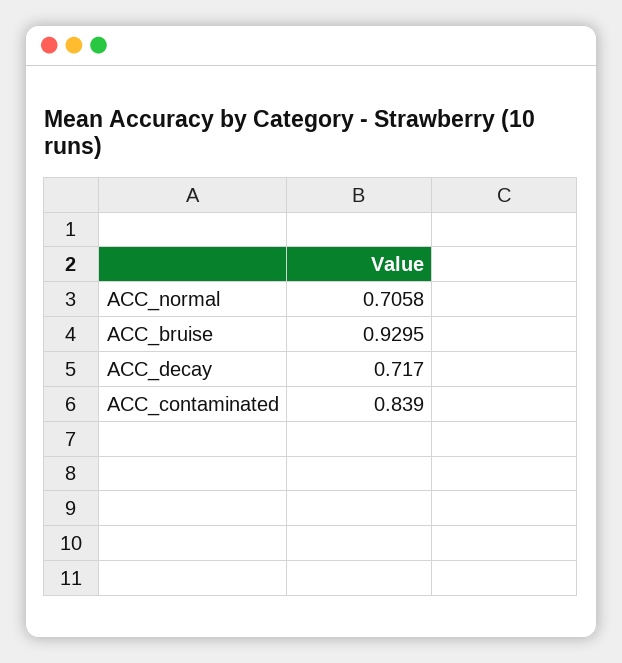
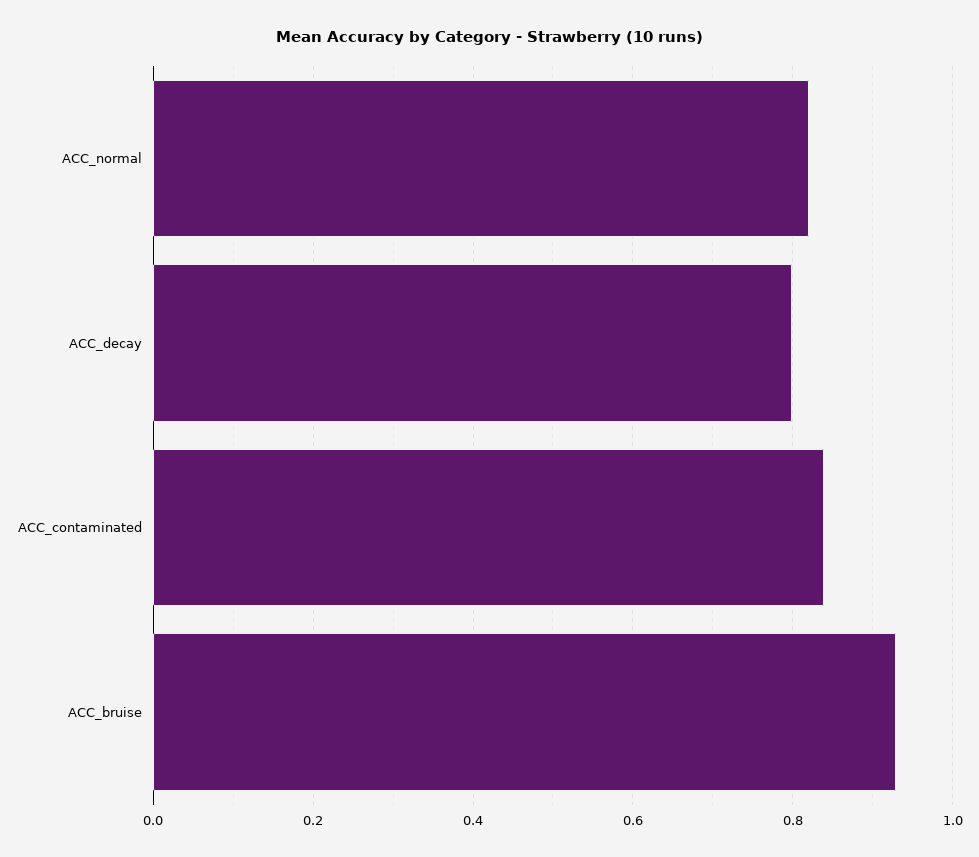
  {
-   "ACC_normal": 0.7058,
+   "ACC_normal": 0.82,
    "ACC_bruise": 0.9295,
-   "ACC_decay": 0.717,
+   "ACC_decay": 0.8,
    "ACC_contaminated": 0.839
  }

